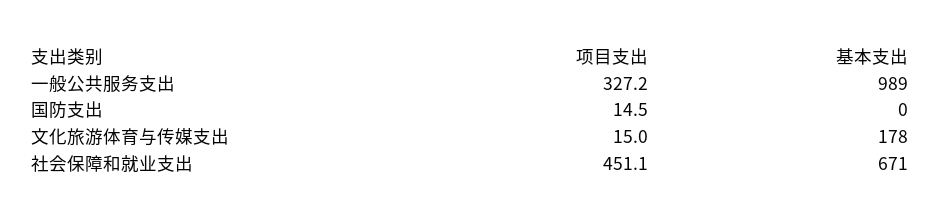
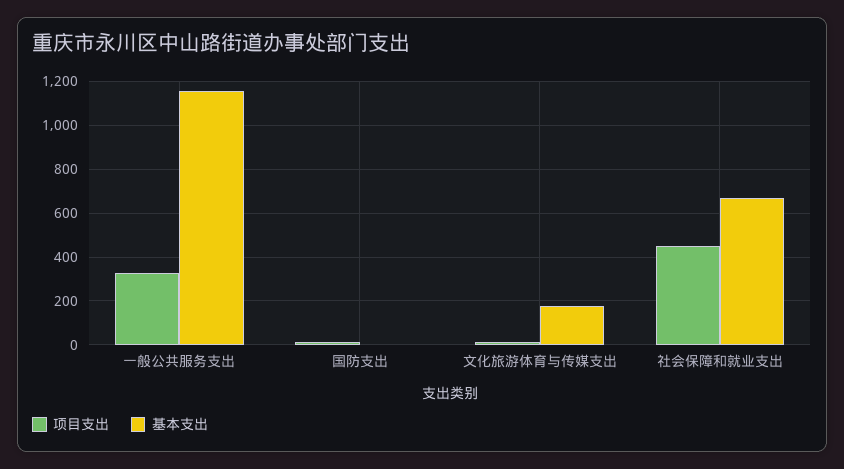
  {
    "项目支出": {
      "一般公共服务支出": 327.2,
      "国防支出": 14.5,
      "文化旅游体育与传媒支出": 15,
      "社会保障和就业支出": 451.1
    },
    "基本支出": {
-     "一般公共服务支出": 989,
+     "一般公共服务支出": 1150,
      "国防支出": 0,
      "文化旅游体育与传媒支出": 178,
      "社会保障和就业支出": 671
    }
  }

